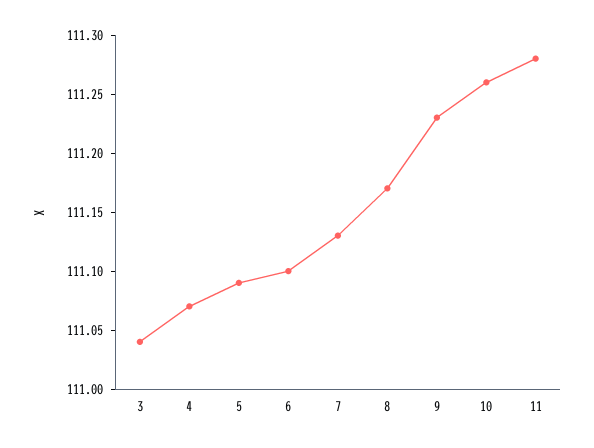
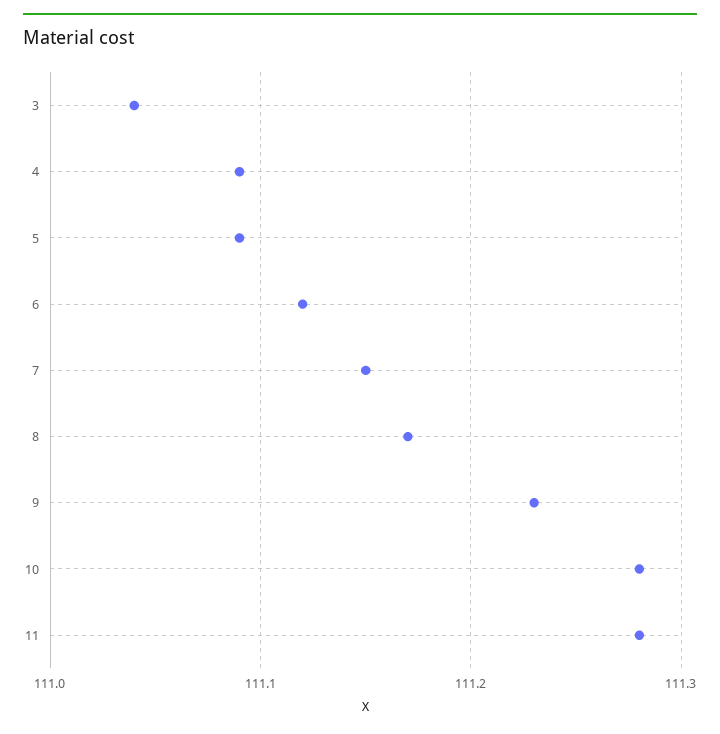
  {
    "3": 111.04,
-   "4": 111.07,
+   "4": 111.09,
    "5": 111.09,
-   "6": 111.1,
+   "6": 111.12,
-   "7": 111.13,
+   "7": 111.15,
    "8": 111.17,
    "9": 111.23,
-   "10": 111.26,
+   "10": 111.28,
    "11": 111.28
  }

